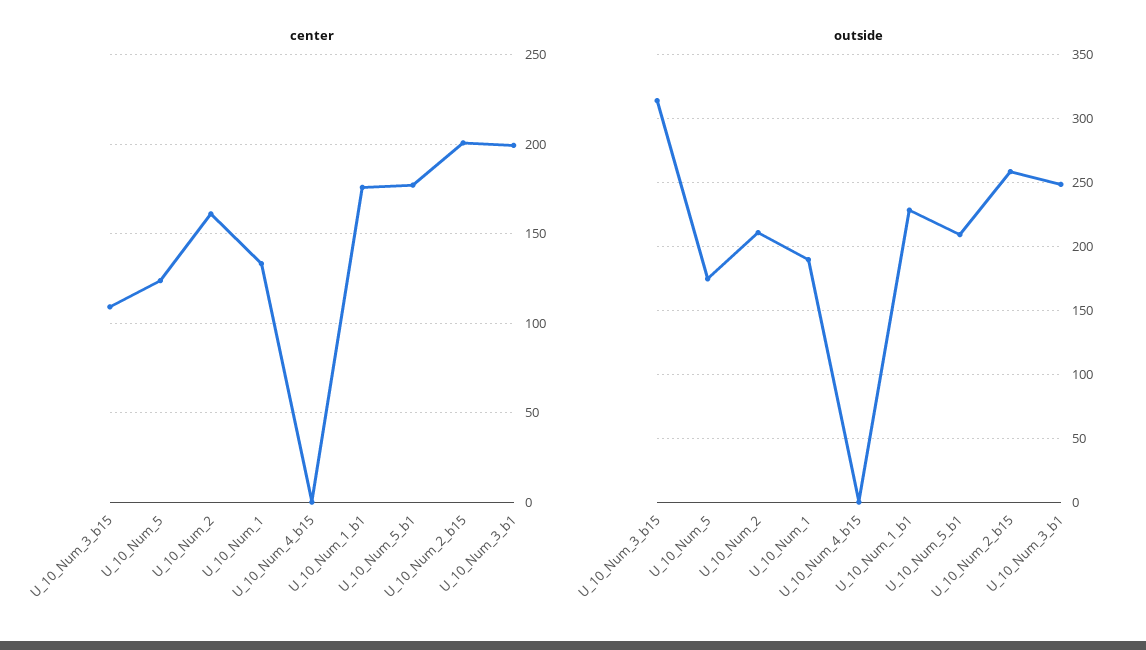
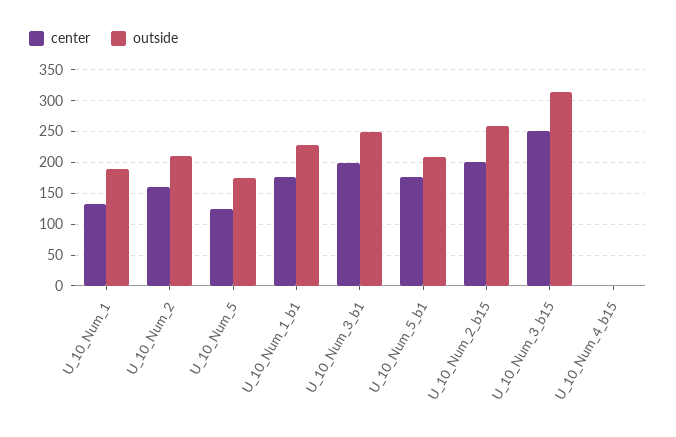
  {
    "center": {
-     "U_10_Num_3_b15": 110,
+     "U_10_Num_3_b15": 250,
      "U_10_Num_5": 125,
      "U_10_Num_2": 160,
      "U_10_Num_1": 135,
      "U_10_Num_4_b15": 0,
      "U_10_Num_1_b1": 175,
      "U_10_Num_5_b1": 175,
      "U_10_Num_2_b15": 200,
      "U_10_Num_3_b1": 200
    },
    "outside": {
      "U_10_Num_3_b15": 315,
      "U_10_Num_5": 175,
      "U_10_Num_2": 210,
      "U_10_Num_1": 190,
      "U_10_Num_4_b15": 0,
      "U_10_Num_1_b1": 230,
      "U_10_Num_5_b1": 210,
      "U_10_Num_2_b15": 260,
      "U_10_Num_3_b1": 250
    }
  }

